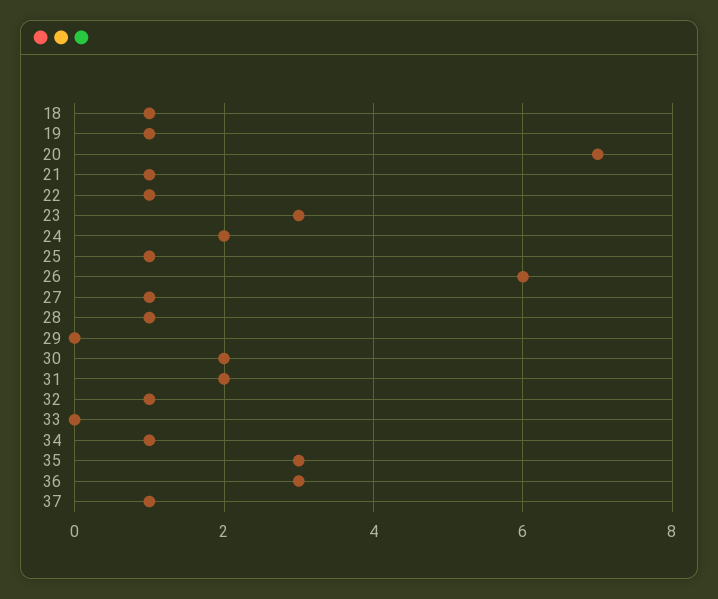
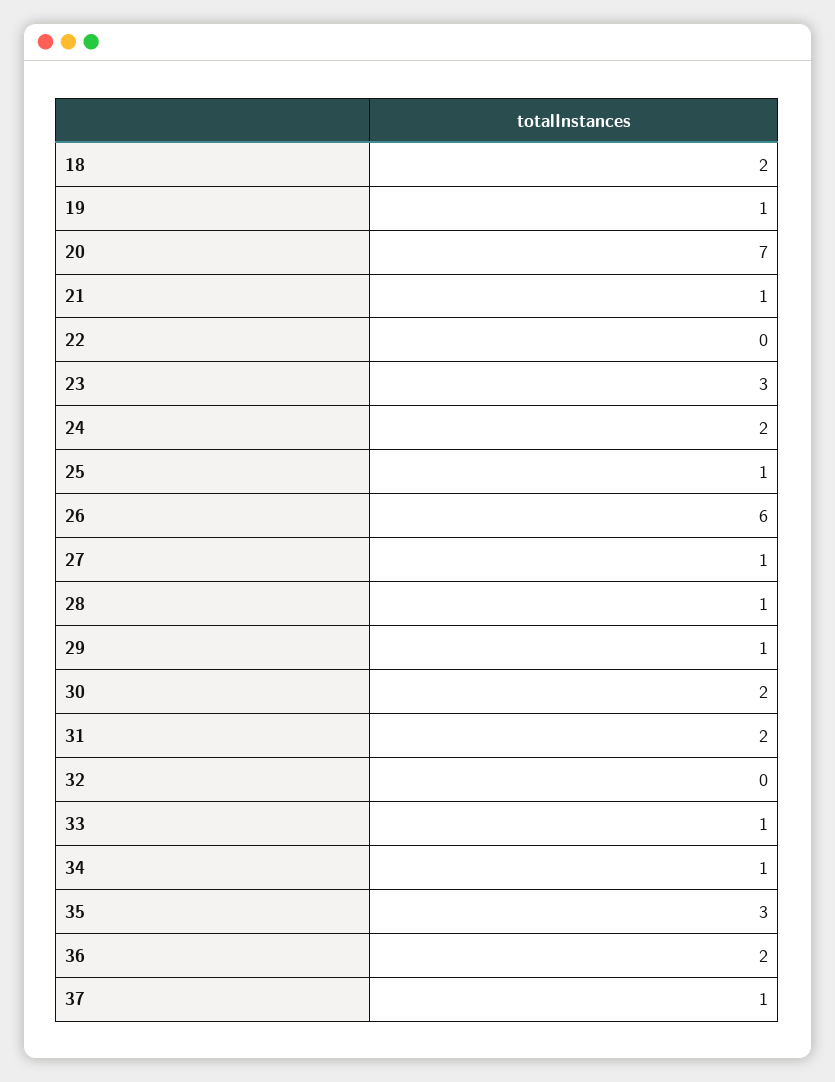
  {
-   "18": 1,
+   "18": 2,
    "19": 1,
    "20": 7,
    "21": 1,
-   "22": 1,
+   "22": 0,
    "23": 3,
    "24": 2,
    "25": 1,
    "26": 6,
    "27": 1,
    "28": 1,
-   "29": 0,
+   "29": 1,
    "30": 2,
    "31": 2,
-   "32": 1,
+   "32": 0,
-   "33": 0,
+   "33": 1,
    "34": 1,
    "35": 3,
-   "36": 3,
+   "36": 2,
    "37": 1
  }

